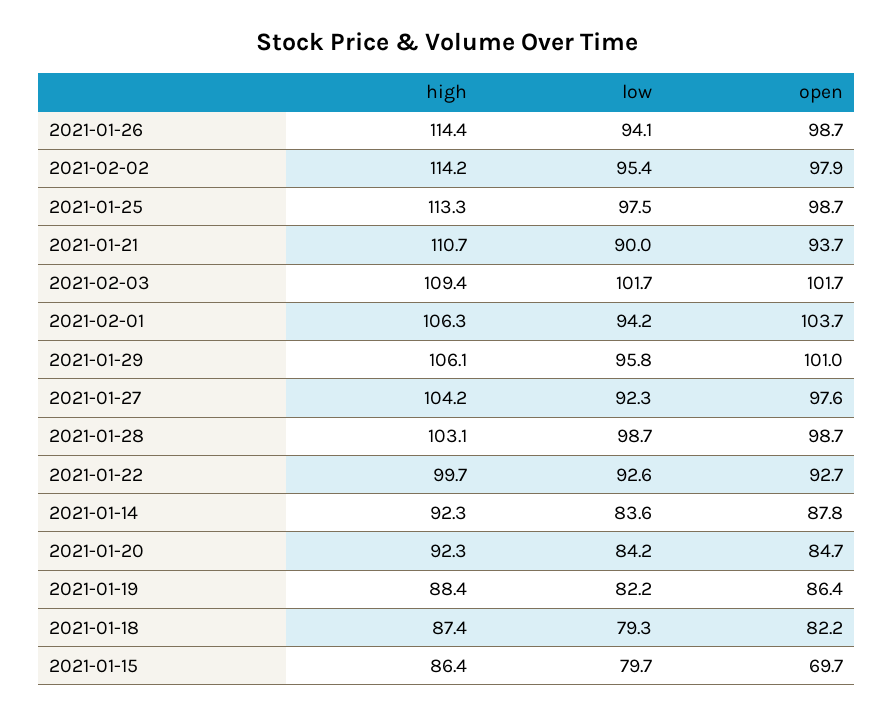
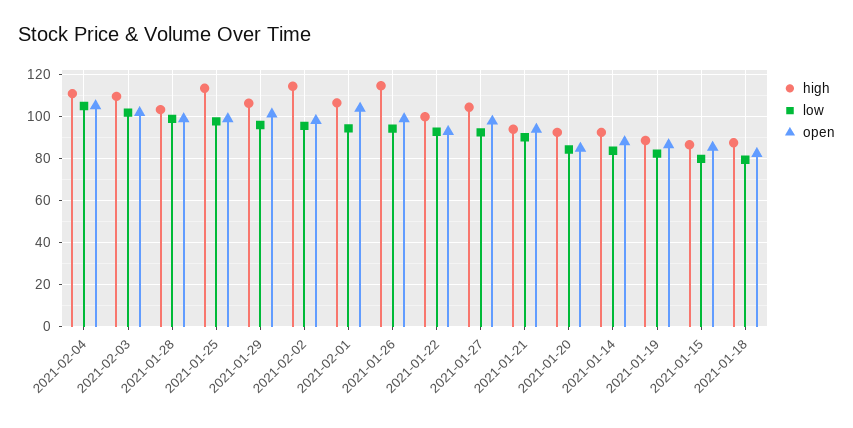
  {
    "high": {
      "2021-01-26": 114.4,
      "2021-02-02": 114.2,
      "2021-01-25": 113.3,
-     "2021-01-21": 110.7,
+     "2021-01-21": 95,
      "2021-02-03": 109.4,
      "2021-02-01": 106.3,
      "2021-01-29": 106.1,
      "2021-01-27": 104.2,
      "2021-01-28": 103.1,
      "2021-01-22": 99.7,
      "2021-01-14": 92.3,
      "2021-01-20": 92.3,
      "2021-01-19": 88.4,
      "2021-01-18": 87.4,
-     "2021-01-15": 86.4
+     "2021-01-15": 86.4,
+     "2021-02-04": 110
    },
    "low": {
      "2021-01-26": 94.1,
      "2021-02-02": 95.4,
      "2021-01-25": 97.5,
      "2021-01-21": 90,
      "2021-02-03": 101.7,
      "2021-02-01": 94.2,
      "2021-01-29": 95.8,
      "2021-01-27": 92.3,
      "2021-01-28": 98.7,
      "2021-01-22": 92.6,
      "2021-01-14": 83.6,
      "2021-01-20": 84.2,
      "2021-01-19": 82.2,
      "2021-01-18": 79.3,
-     "2021-01-15": 79.7
+     "2021-01-15": 79.7,
+     "2021-02-04": 105
    },
    "open": {
      "2021-01-26": 98.7,
      "2021-02-02": 97.9,
      "2021-01-25": 98.7,
      "2021-01-21": 93.7,
      "2021-02-03": 101.7,
      "2021-02-01": 103.7,
      "2021-01-29": 101,
      "2021-01-27": 97.6,
      "2021-01-28": 98.7,
      "2021-01-22": 92.7,
      "2021-01-14": 87.8,
      "2021-01-20": 84.7,
      "2021-01-19": 86.4,
      "2021-01-18": 82.2,
-     "2021-01-15": 69.7
+     "2021-01-15": 85,
+     "2021-02-04": 105
    }
  }

